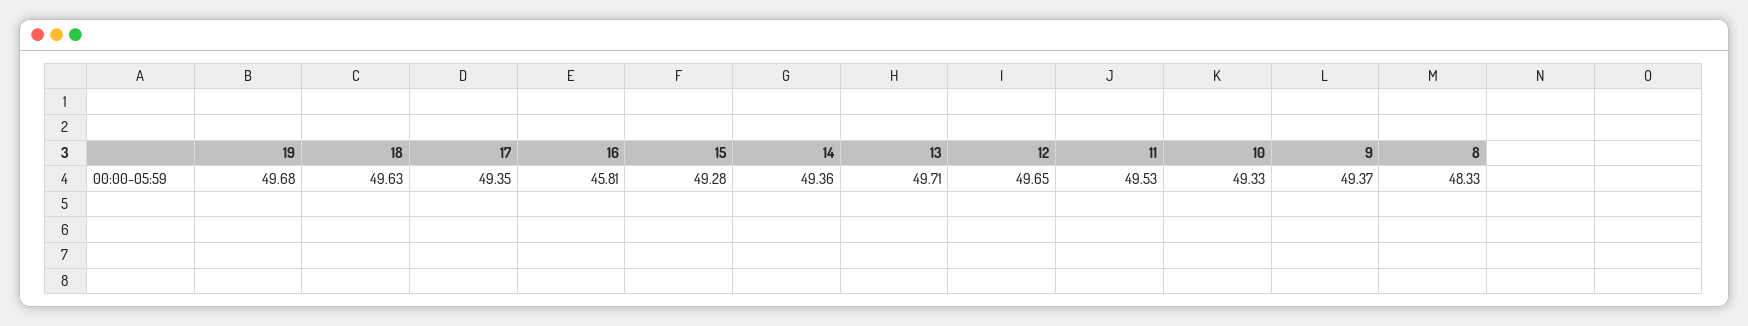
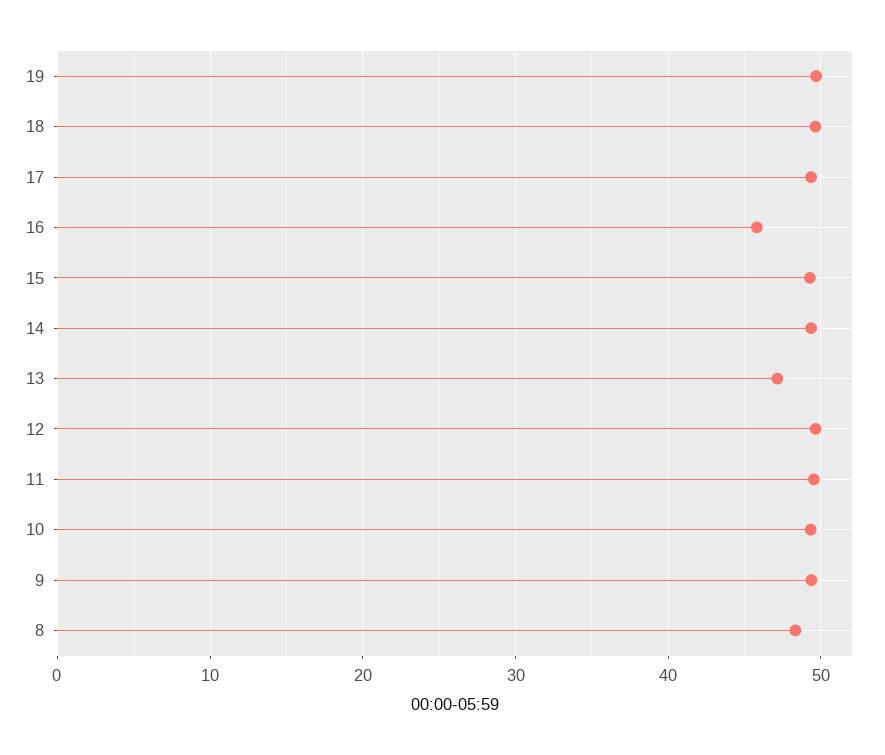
  {
    "19": 49.68,
    "18": 49.63,
    "17": 49.35,
    "16": 45.81,
    "15": 49.28,
    "14": 49.36,
-   "13": 49.71,
+   "13": 47,
    "12": 49.65,
    "11": 49.53,
    "10": 49.33,
    "9": 49.37,
    "8": 48.33
  }

